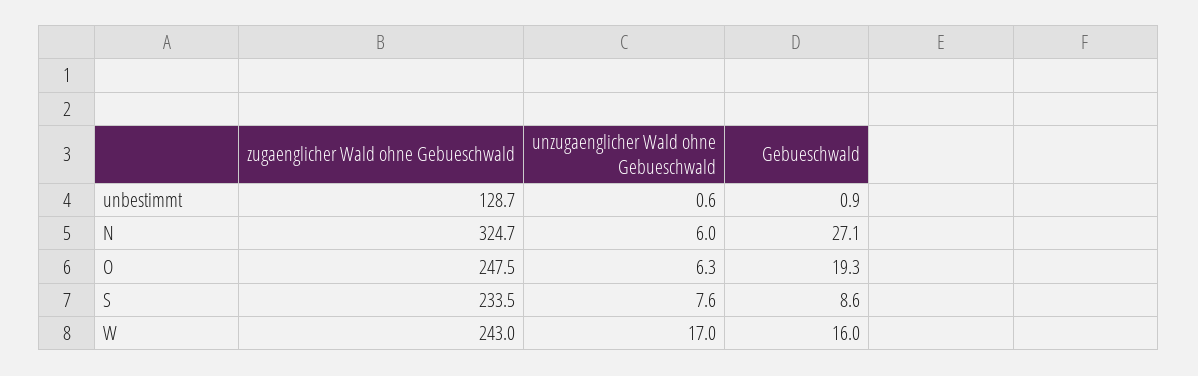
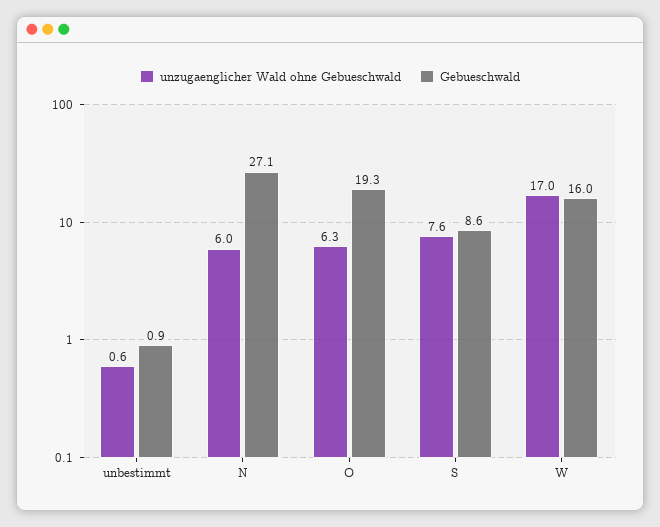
  {
-   "zugaenglicher Wald ohne Gebueschwald": {
-     "unbestimmt": 128.7,
-     "N": 324.7,
-     "O": 247.5,
-     "S": 233.5,
-     "W": 243
-   },
    "unzugaenglicher Wald ohne Gebueschwald": {
      "unbestimmt": 0.6,
      "N": 6,
      "O": 6.3,
      "S": 7.6,
      "W": 17
    },
    "Gebueschwald": {
      "unbestimmt": 0.9,
      "N": 27.1,
      "O": 19.3,
      "S": 8.6,
      "W": 16
    }
  }

